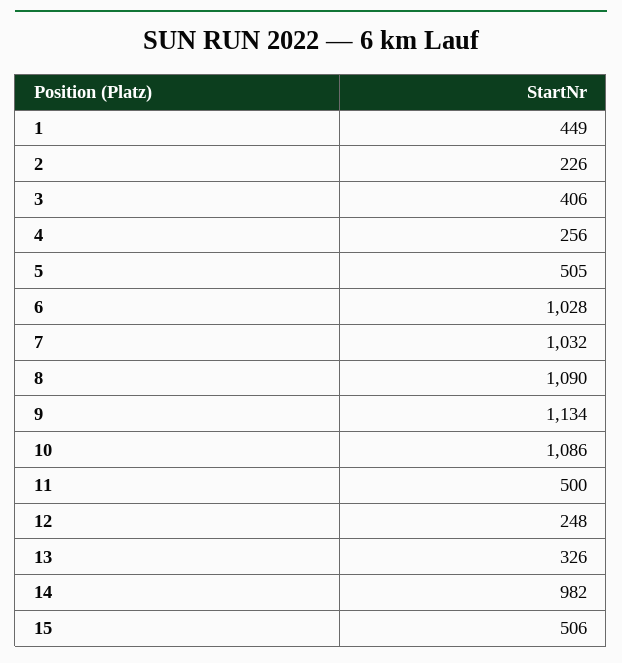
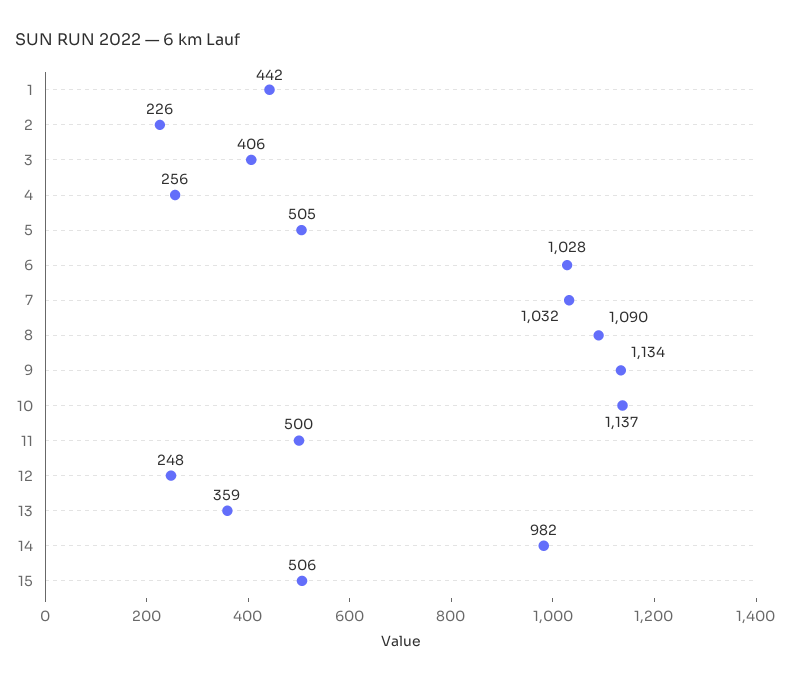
  {
-   "1": 449,
+   "1": 442,
    "2": 226,
    "3": 406,
    "4": 256,
    "5": 505,
    "6": 1028,
    "7": 1032,
    "8": 1090,
    "9": 1134,
-   "10": 1086,
+   "10": 1137,
    "11": 500,
    "12": 248,
-   "13": 326,
+   "13": 359,
    "14": 982,
    "15": 506
  }

